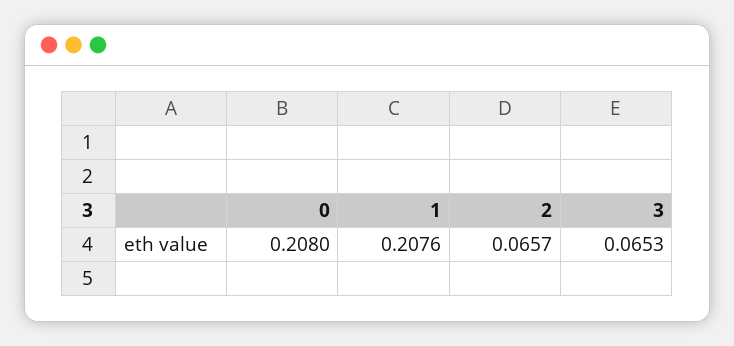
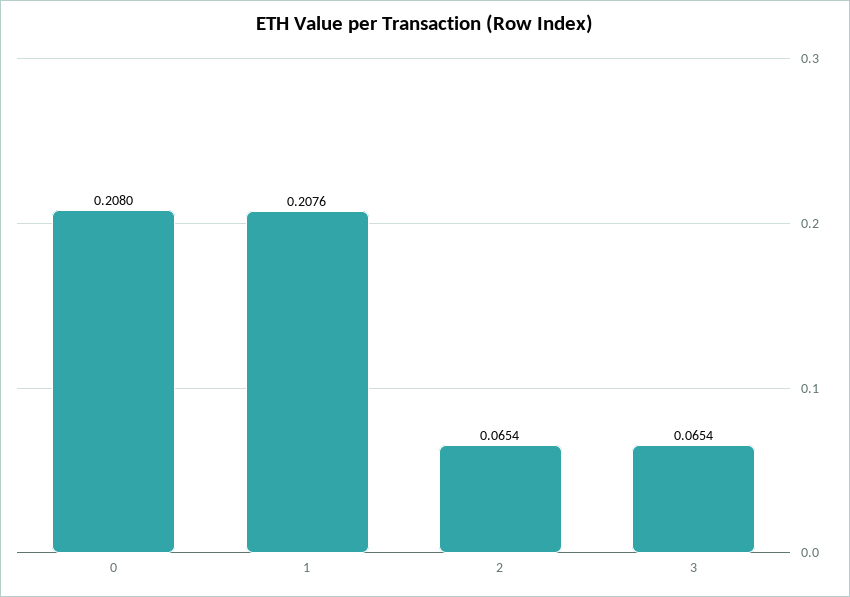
  {
    "0": 0.208,
    "1": 0.2076,
-   "2": 0.0657,
+   "2": 0.0654,
-   "3": 0.0653
+   "3": 0.0654
  }

